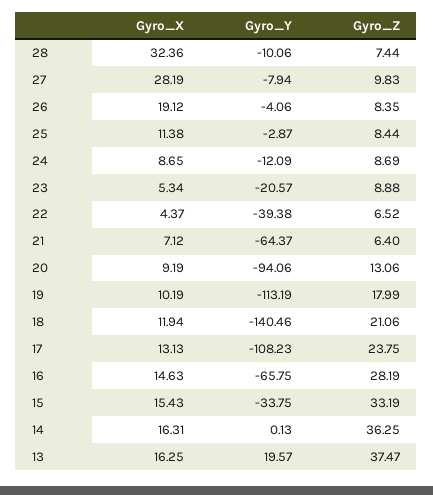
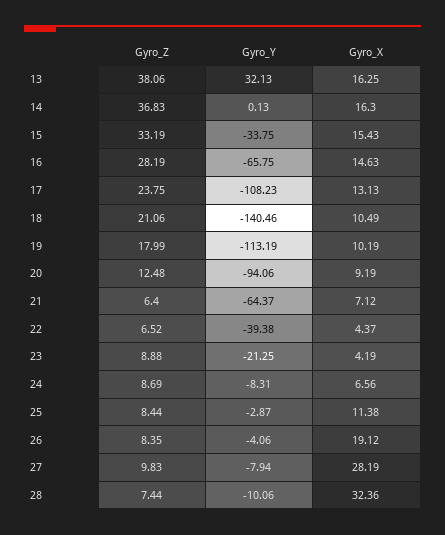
  {
    "Gyro_X": {
      "28": 32.36,
      "27": 28.19,
      "26": 19.12,
      "25": 11.38,
-     "24": 8.65,
+     "24": 6.56,
-     "23": 5.34,
+     "23": 4.19,
      "22": 4.37,
      "21": 7.12,
      "20": 9.19,
      "19": 10.19,
-     "18": 11.94,
+     "18": 10.49,
      "17": 13.13,
      "16": 14.63,
      "15": 15.43,
-     "14": 16.31,
+     "14": 16.3,
      "13": 16.25
    },
    "Gyro_Y": {
      "28": -10.06,
      "27": -7.94,
      "26": -4.06,
      "25": -2.87,
-     "24": -12.09,
+     "24": -8.31,
-     "23": -20.57,
+     "23": -21.25,
      "22": -39.38,
      "21": -64.37,
      "20": -94.06,
      "19": -113.19,
      "18": -140.46,
      "17": -108.23,
      "16": -65.75,
      "15": -33.75,
      "14": 0.13,
-     "13": 19.57
+     "13": 32.13
    },
    "Gyro_Z": {
      "28": 7.44,
      "27": 9.83,
      "26": 8.35,
      "25": 8.44,
      "24": 8.69,
      "23": 8.88,
      "22": 6.52,
      "21": 6.4,
-     "20": 13.06,
+     "20": 12.48,
      "19": 17.99,
      "18": 21.06,
      "17": 23.75,
      "16": 28.19,
      "15": 33.19,
-     "14": 36.25,
+     "14": 36.83,
-     "13": 37.47
+     "13": 38.06
    }
  }

